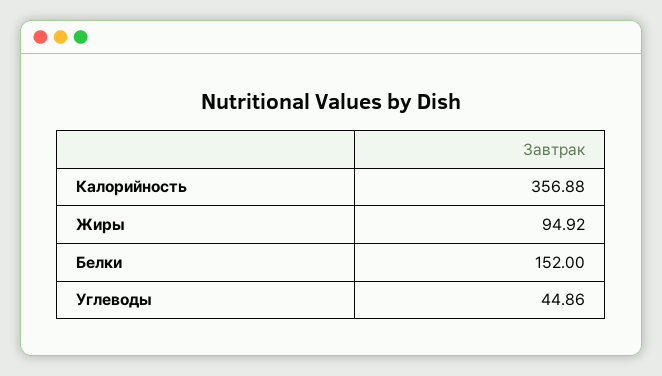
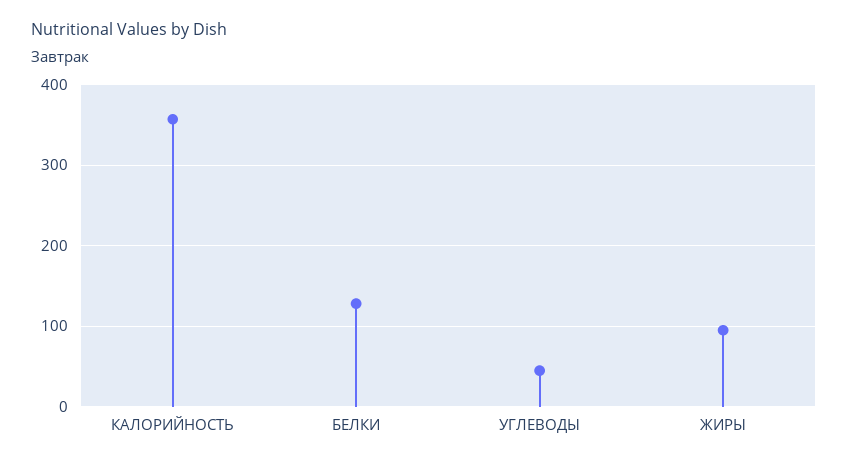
  {
    "Калорийность": 356.88,
    "Жиры": 94.92,
-   "Белки": 152,
+   "Белки": 130,
    "Углеводы": 44.86
  }

